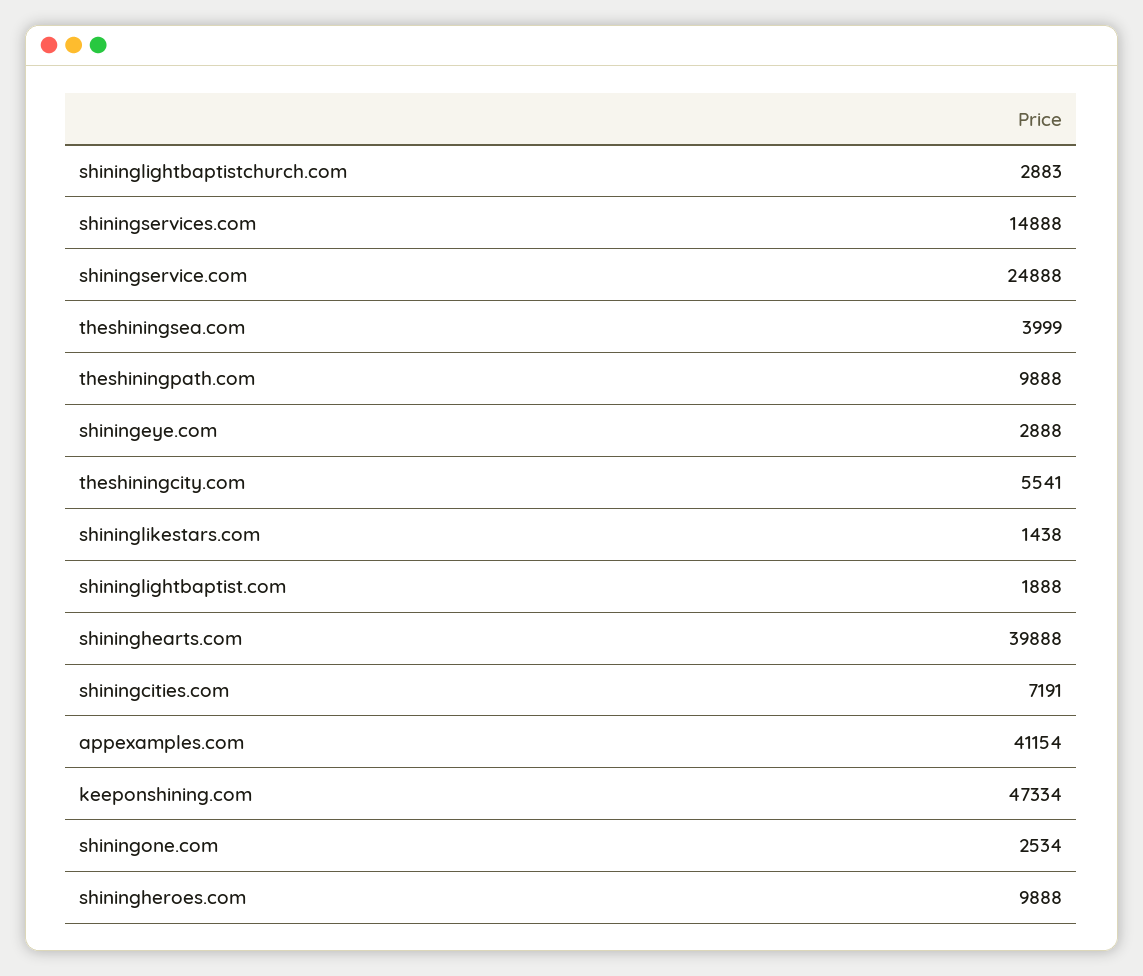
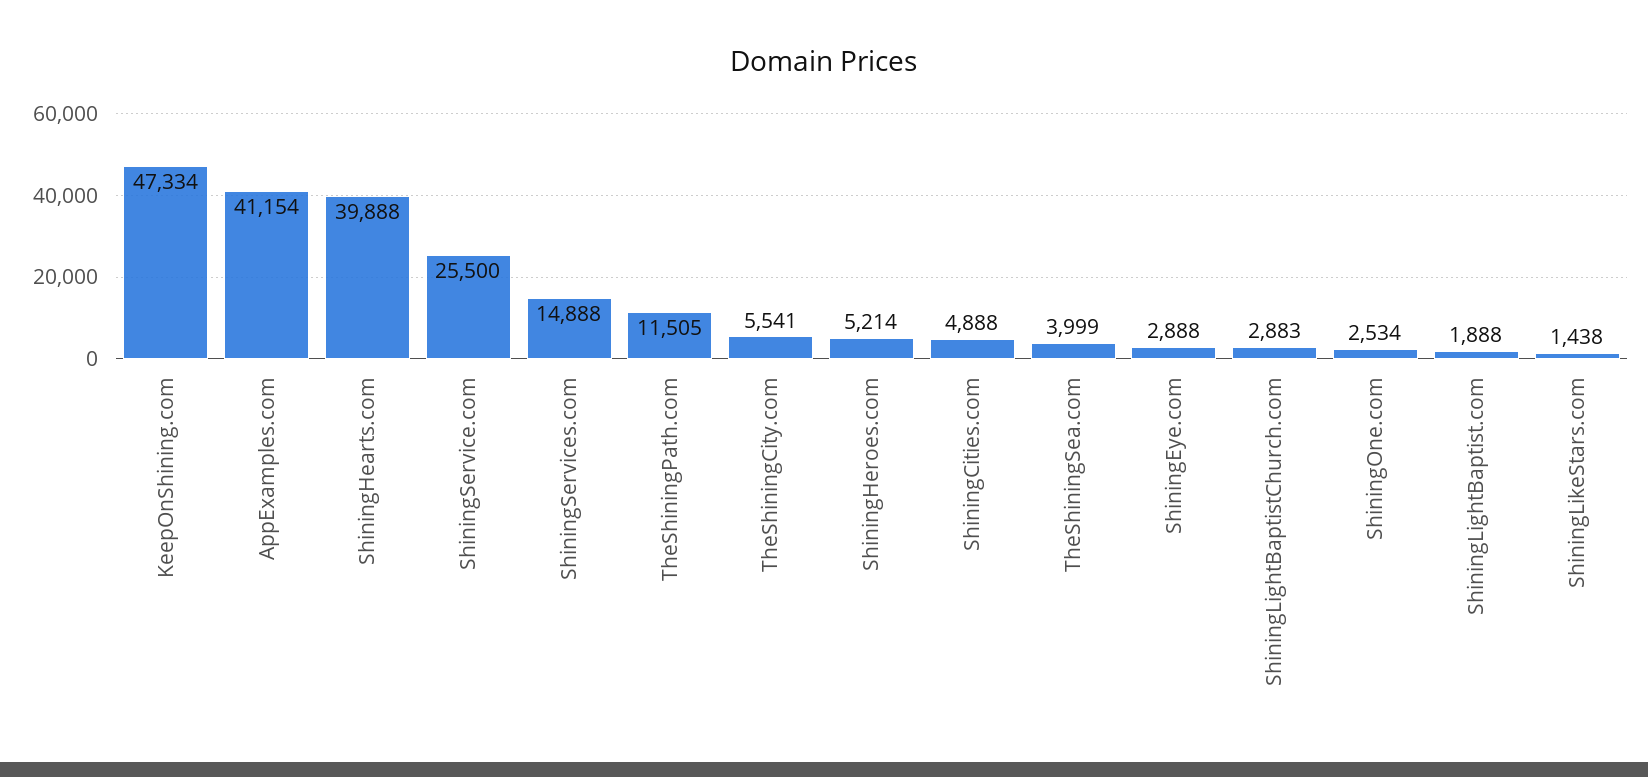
  {
    "shininglightbaptistchurch.com": 2883,
    "shiningservices.com": 14888,
-   "shiningservice.com": 24888,
+   "shiningservice.com": 25500,
    "theshiningsea.com": 3999,
-   "theshiningpath.com": 9888,
+   "theshiningpath.com": 11505,
    "shiningeye.com": 2888,
    "theshiningcity.com": 5541,
    "shininglikestars.com": 1438,
    "shininglightbaptist.com": 1888,
    "shininghearts.com": 39888,
-   "shiningcities.com": 7191,
+   "shiningcities.com": 4888,
    "appexamples.com": 41154,
    "keeponshining.com": 47334,
    "shiningone.com": 2534,
-   "shiningheroes.com": 9888
+   "shiningheroes.com": 5214
  }

